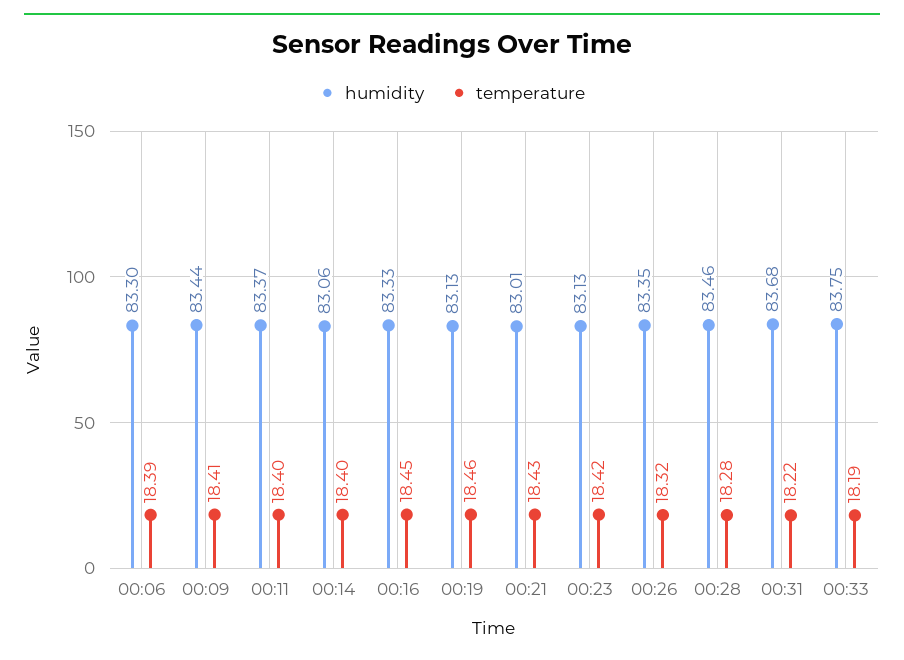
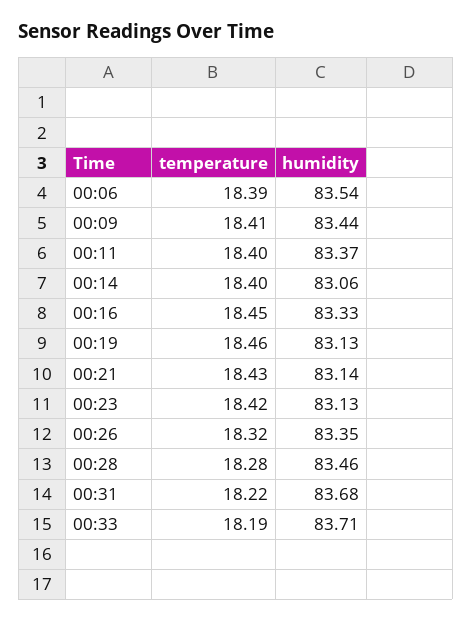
  {
    "humidity": {
-     "00:06": 83.3,
+     "00:06": 83.54,
      "00:09": 83.44,
      "00:11": 83.37,
      "00:14": 83.06,
      "00:16": 83.33,
      "00:19": 83.13,
-     "00:21": 83.01,
+     "00:21": 83.14,
      "00:23": 83.13,
      "00:26": 83.35,
      "00:28": 83.46,
      "00:31": 83.68,
-     "00:33": 83.75
+     "00:33": 83.71
    },
    "temperature": {
      "00:06": 18.39,
      "00:09": 18.41,
      "00:11": 18.4,
      "00:14": 18.4,
      "00:16": 18.45,
      "00:19": 18.46,
      "00:21": 18.43,
      "00:23": 18.42,
      "00:26": 18.32,
      "00:28": 18.28,
      "00:31": 18.22,
      "00:33": 18.19
    }
  }

